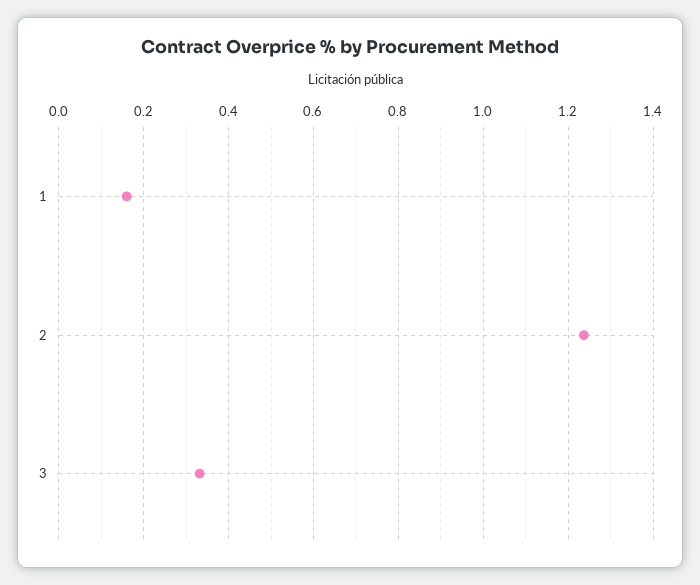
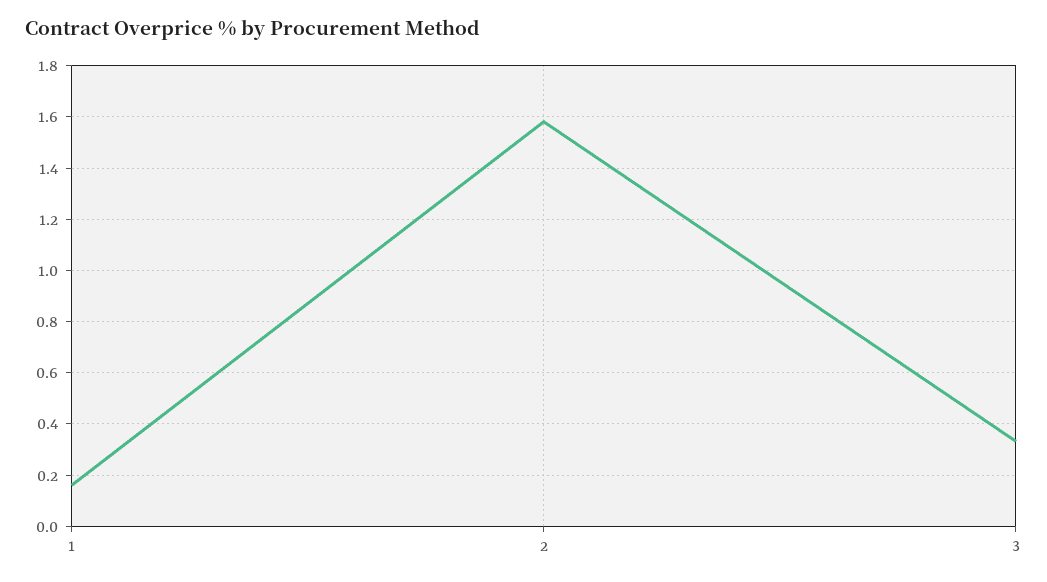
  {
    "1": 0.16,
-   "2": 1.24,
+   "2": 1.575,
    "3": 0.34
  }

